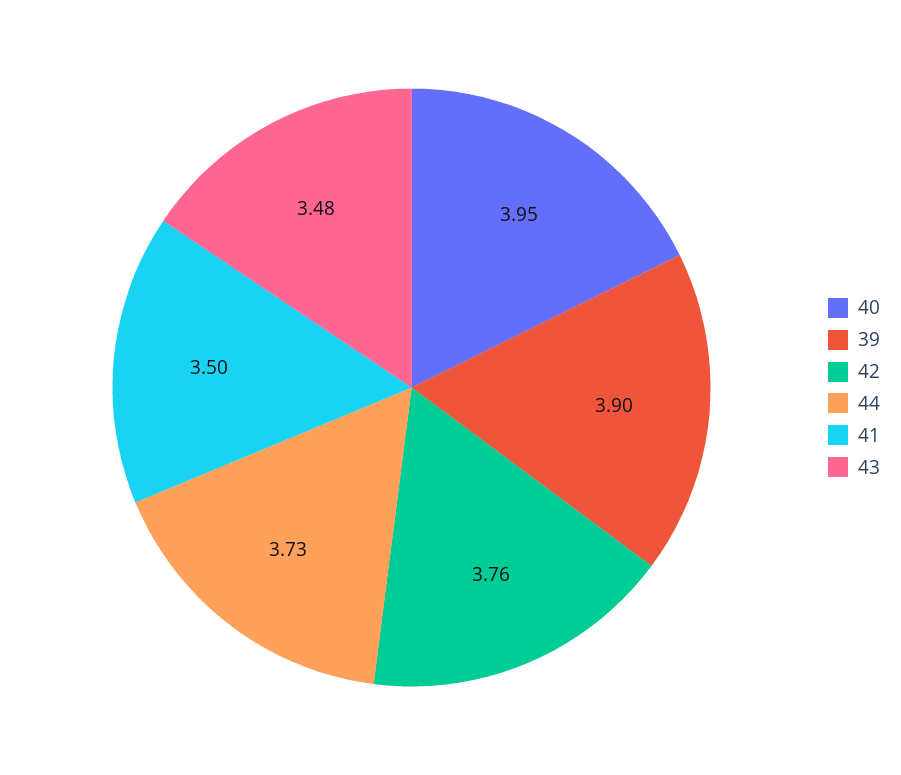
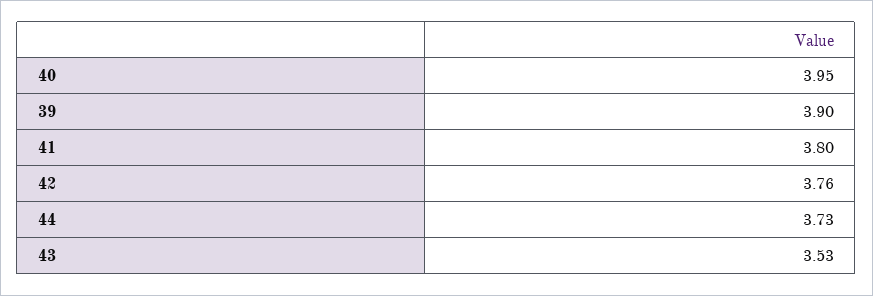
  {
    "40": 3.95,
    "39": 3.9,
    "42": 3.76,
    "44": 3.73,
-   "41": 3.5,
+   "41": 3.8,
-   "43": 3.48
+   "43": 3.53
  }

